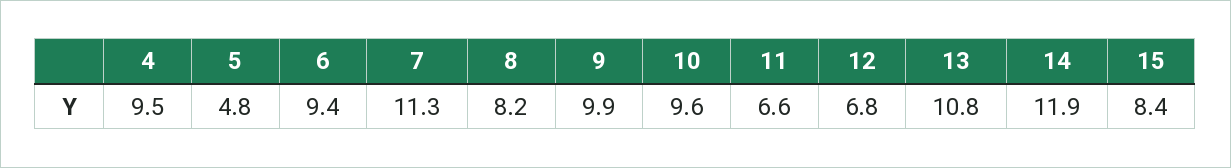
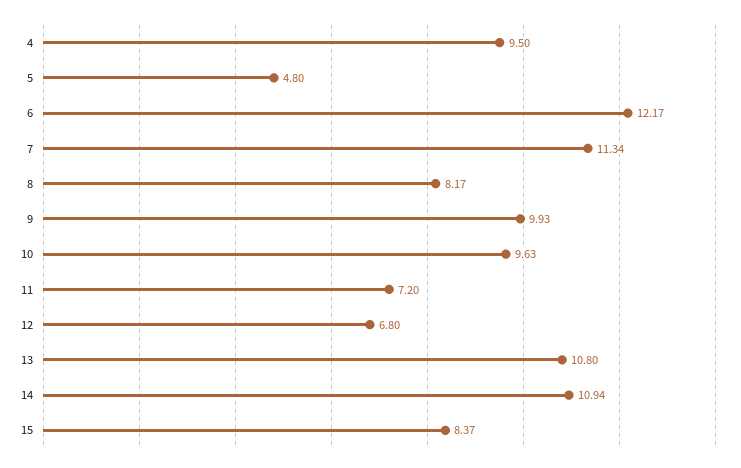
  {
    "4": 9.5,
    "5": 4.8,
-   "6": 9.4,
+   "6": 12.17,
    "7": 11.34,
    "8": 8.17,
    "9": 9.93,
    "10": 9.63,
-   "11": 6.6,
+   "11": 7.2,
    "12": 6.8,
    "13": 10.8,
-   "14": 11.9,
+   "14": 10.94,
    "15": 8.37
  }

